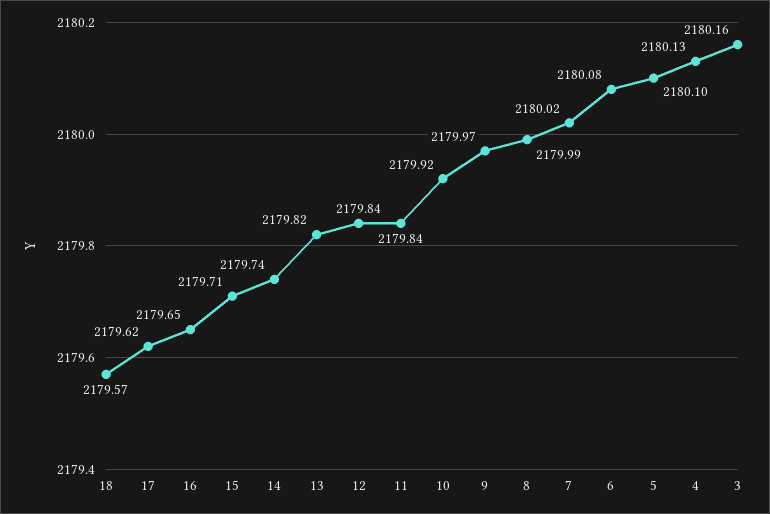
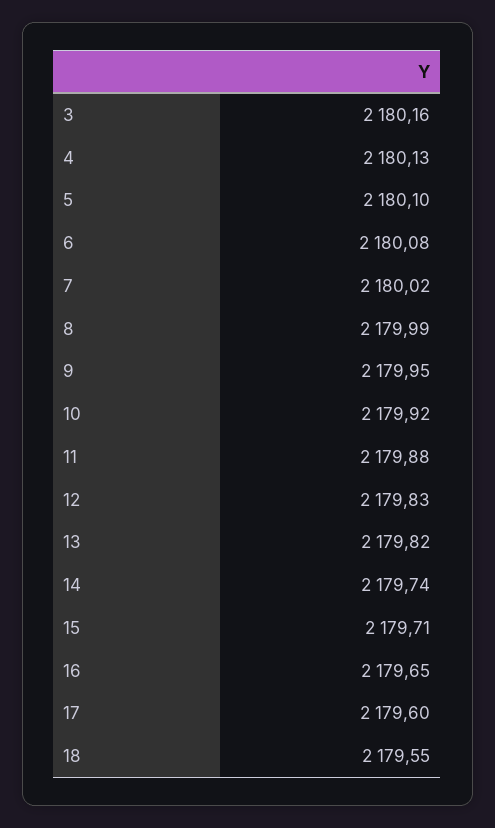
  {
-   "18": 2179.57,
+   "18": 2179.55,
-   "17": 2179.62,
+   "17": 2179.6,
    "16": 2179.65,
    "15": 2179.71,
    "14": 2179.74,
    "13": 2179.82,
-   "12": 2179.84,
+   "12": 2179.83,
-   "11": 2179.84,
+   "11": 2179.88,
    "10": 2179.92,
-   "9": 2179.97,
+   "9": 2179.95,
    "8": 2179.99,
    "7": 2180.02,
    "6": 2180.08,
    "5": 2180.1,
    "4": 2180.13,
    "3": 2180.16
  }

